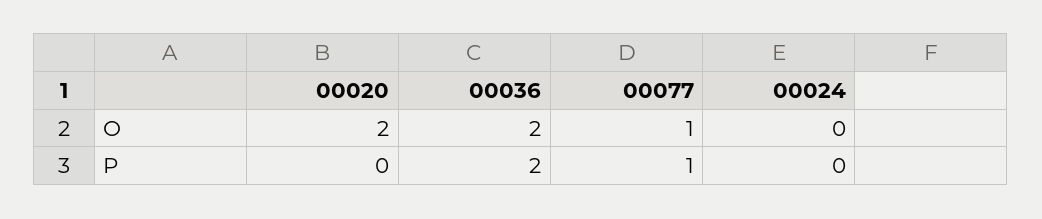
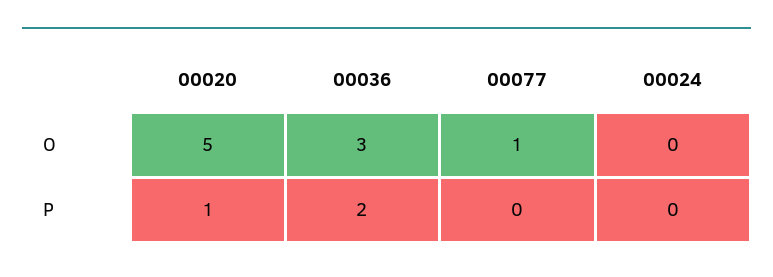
  {
    "00020": {
-     "O": 2,
+     "O": 5,
-     "P": 0
+     "P": 1
    },
    "00036": {
-     "O": 2,
+     "O": 3,
      "P": 2
    },
    "00077": {
      "O": 1,
-     "P": 1
+     "P": 0
    },
    "00024": {
      "O": 0,
      "P": 0
    }
  }

